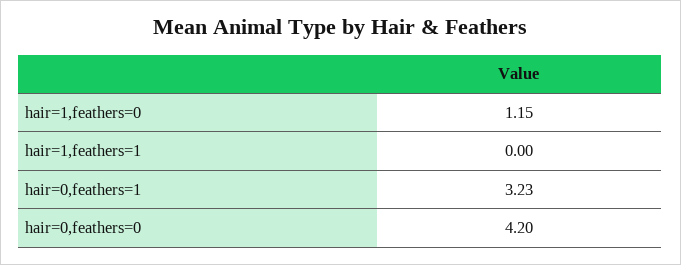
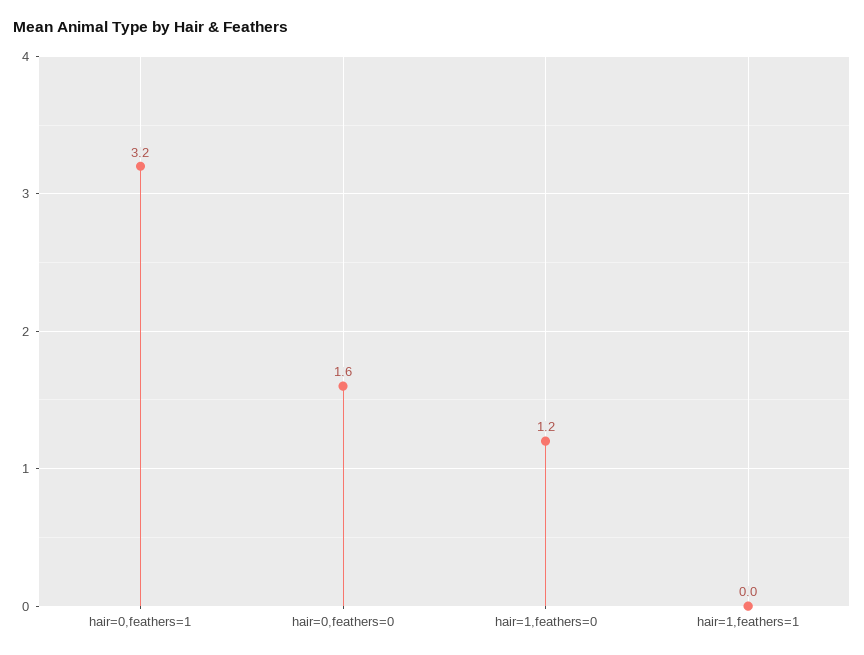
  {
    "hair=1,feathers=0": 1.15,
    "hair=1,feathers=1": 0,
    "hair=0,feathers=1": 3.23,
-   "hair=0,feathers=0": 4.2
+   "hair=0,feathers=0": 1.6
  }

